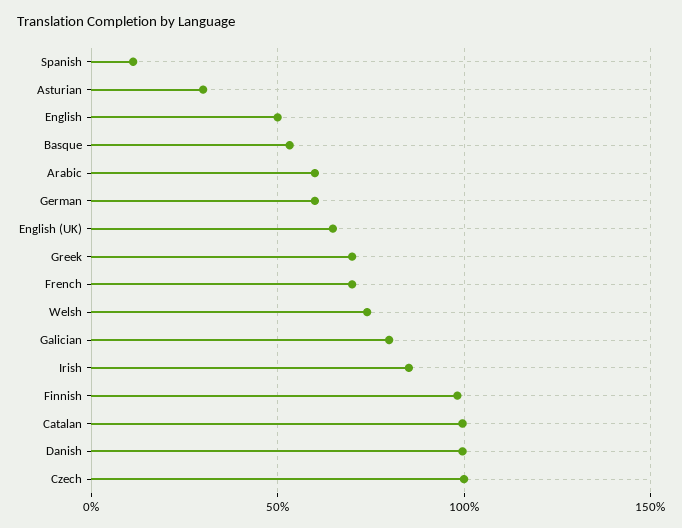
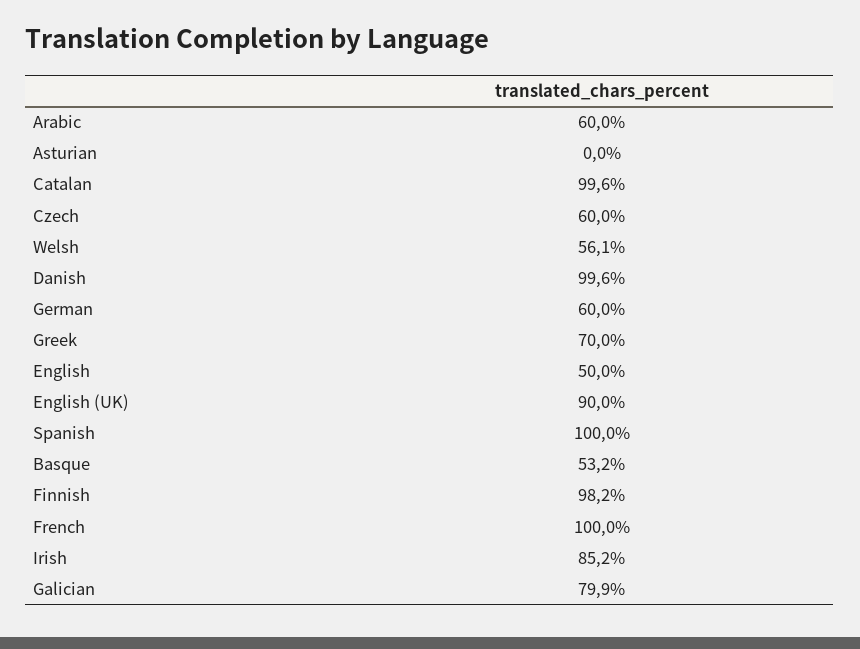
  {
-   "Spanish": 10,
+   "Spanish": 100,
-   "Asturian": 30,
+   "Asturian": 0,
    "English": 50,
    "Basque": 53.2,
    "Arabic": 60,
    "German": 60,
-   "English (UK)": 65,
+   "English (UK)": 90,
    "Greek": 70,
-   "French": 70,
+   "French": 100,
-   "Welsh": 75,
+   "Welsh": 56.1,
    "Galician": 79.9,
    "Irish": 85.2,
    "Finnish": 98.2,
    "Catalan": 99.6,
    "Danish": 99.6,
-   "Czech": 100
+   "Czech": 60
  }

